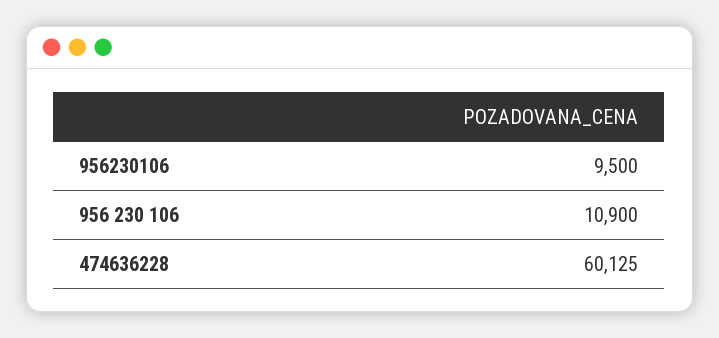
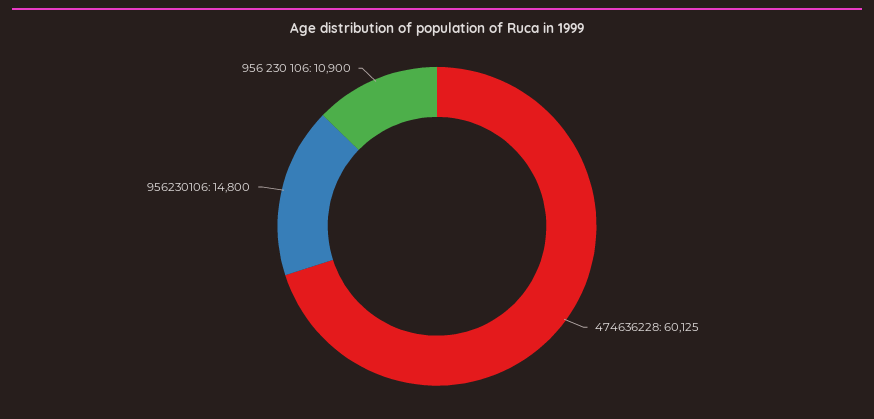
  {
-   "956230106": 9500,
+   "956230106": 14800,
    "956 230 106": 10900,
    "474636228": 60125
  }

